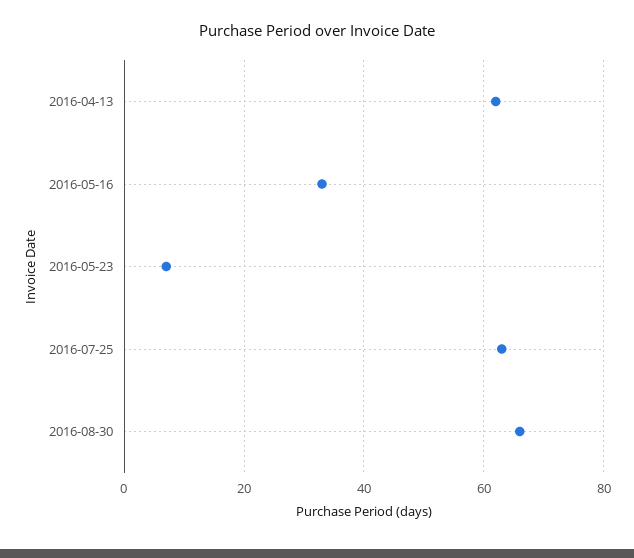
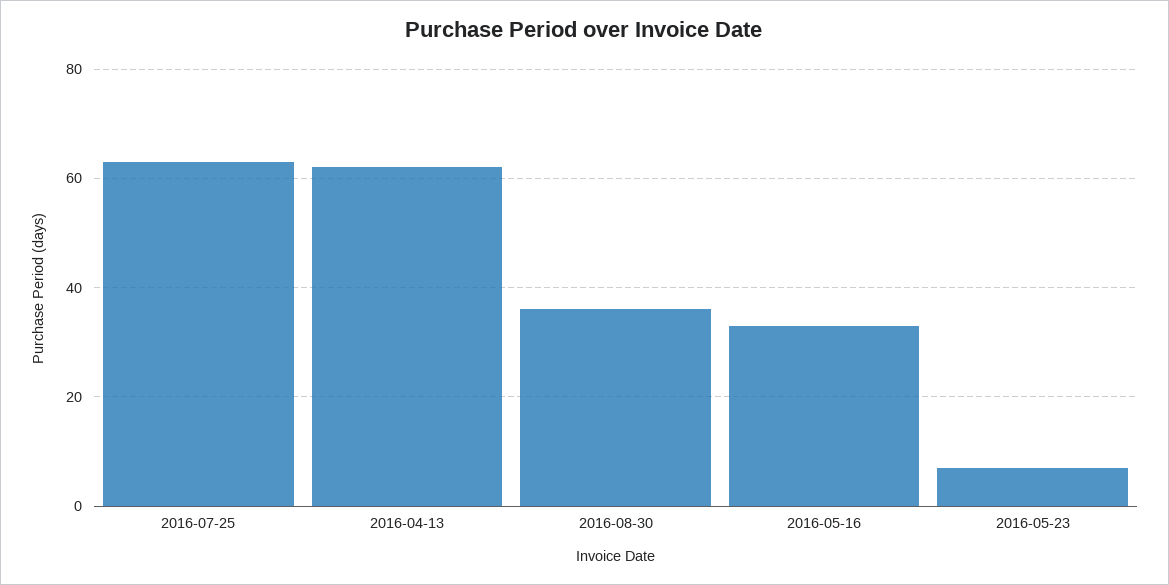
  {
    "2016-04-13": 60,
    "2016-05-16": 35,
    "2016-05-23": 5,
    "2016-07-25": 65,
-   "2016-08-30": 65
+   "2016-08-30": 35
  }

